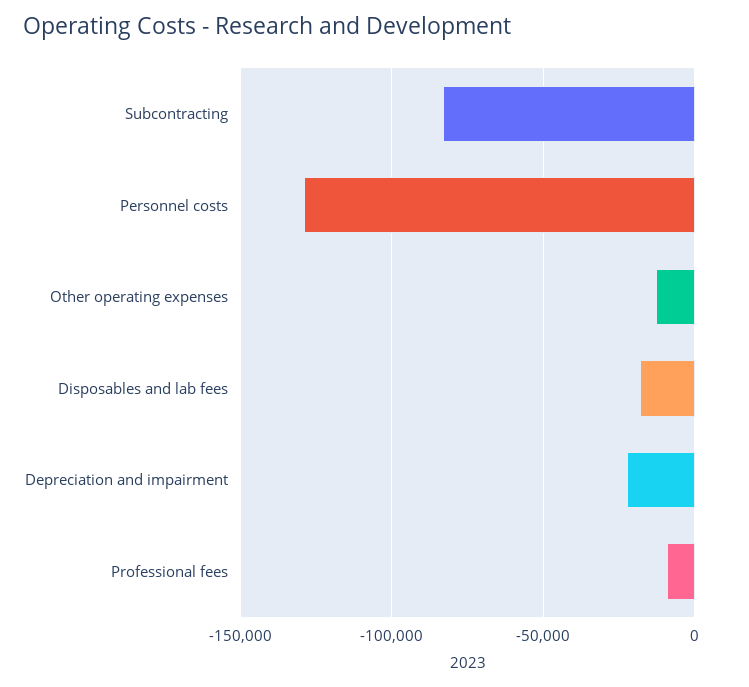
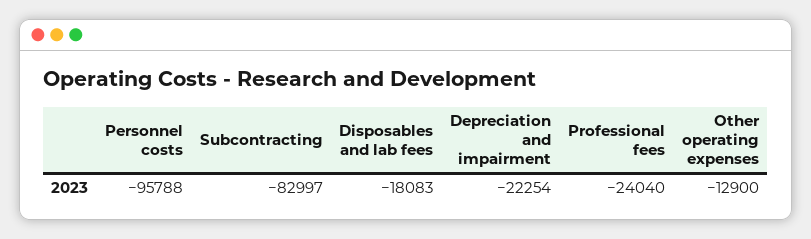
  {
    "Subcontracting": -82997,
-   "Personnel costs": -130000,
+   "Personnel costs": -95788,
    "Other operating expenses": -12900,
    "Disposables and lab fees": -18083,
    "Depreciation and impairment": -22254,
-   "Professional fees": -10000
+   "Professional fees": -24040
  }

